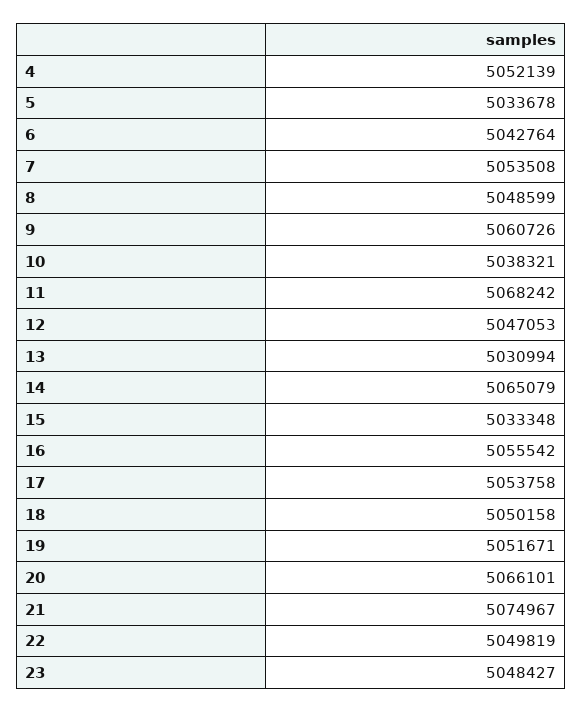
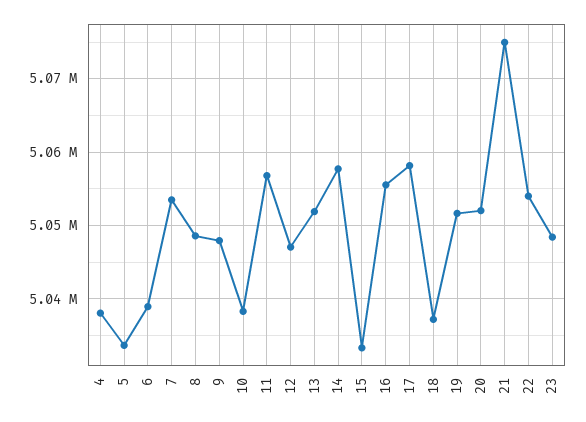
  {
-   "4": 5052139,
+   "4": 5038000,
    "5": 5033678,
-   "6": 5042764,
+   "6": 5039000,
    "7": 5053508,
    "8": 5048599,
-   "9": 5060726,
+   "9": 5048000,
    "10": 5038321,
-   "11": 5068242,
+   "11": 5057000,
    "12": 5047053,
-   "13": 5030994,
+   "13": 5052000,
-   "14": 5065079,
+   "14": 5058000,
    "15": 5033348,
    "16": 5055542,
-   "17": 5053758,
+   "17": 5058000,
-   "18": 5050158,
+   "18": 5037000,
    "19": 5051671,
-   "20": 5066101,
+   "20": 5052000,
    "21": 5074967,
-   "22": 5049819,
+   "22": 5054000,
    "23": 5048427
  }

